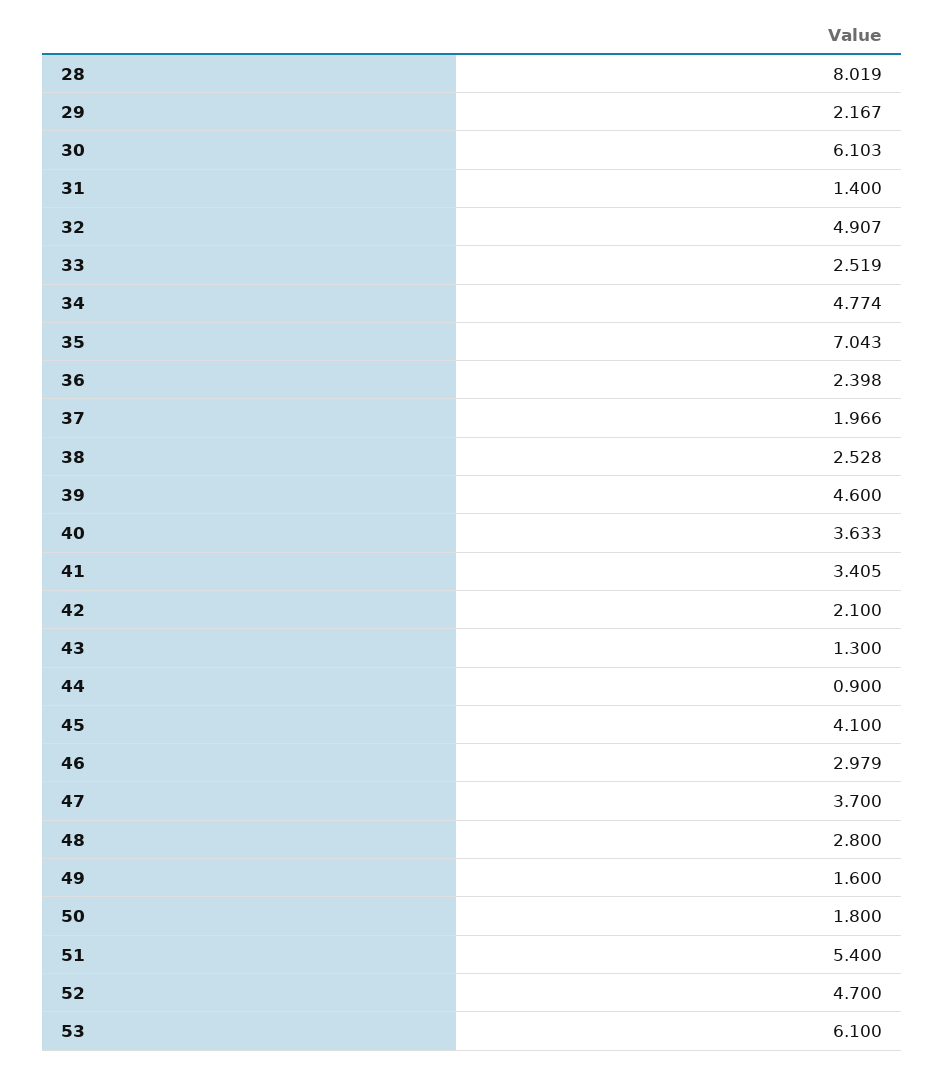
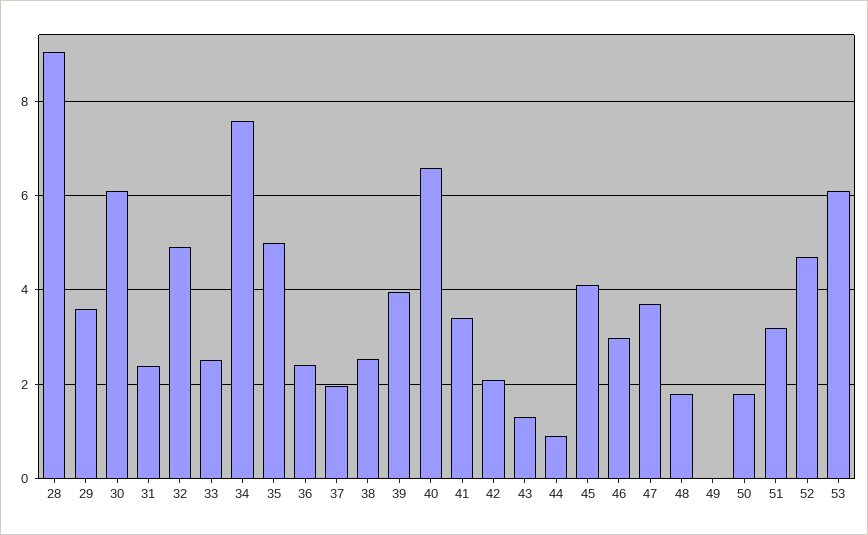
  {
-   "28": 8.019,
+   "28": 9,
-   "29": 2.167,
+   "29": 3.6,
    "30": 6.103,
-   "31": 1.4,
+   "31": 2.4,
    "32": 4.907,
    "33": 2.519,
-   "34": 4.774,
+   "34": 7.6,
-   "35": 7.043,
+   "35": 5,
    "36": 2.398,
    "37": 1.966,
    "38": 2.528,
-   "39": 4.6,
+   "39": 4,
-   "40": 3.633,
+   "40": 6.6,
    "41": 3.405,
    "42": 2.1,
    "43": 1.3,
    "44": 0.9,
    "45": 4.1,
    "46": 2.979,
    "47": 3.7,
-   "48": 2.8,
+   "48": 1.8,
-   "49": 1.6,
+   "49": 0,
    "50": 1.8,
-   "51": 5.4,
+   "51": 3.2,
    "52": 4.7,
    "53": 6.1
  }

